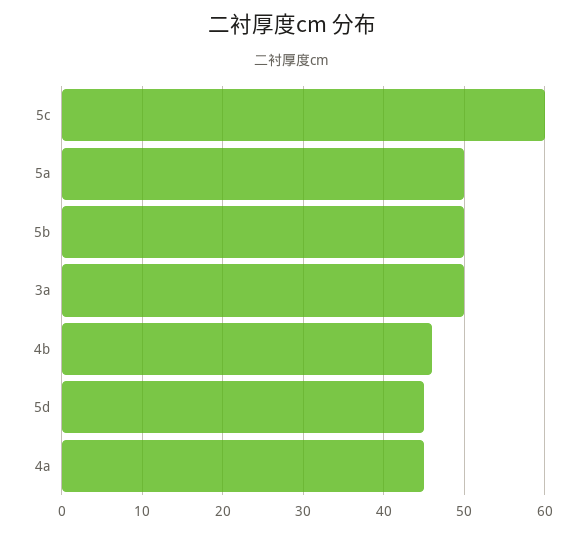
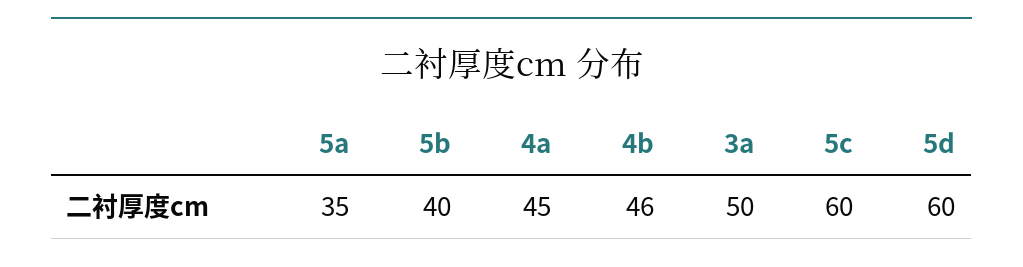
  {
    "5c": 60,
-   "5a": 50,
+   "5a": 35,
-   "5b": 50,
+   "5b": 40,
    "3a": 50,
    "4b": 46,
-   "5d": 45,
+   "5d": 60,
    "4a": 45
  }

